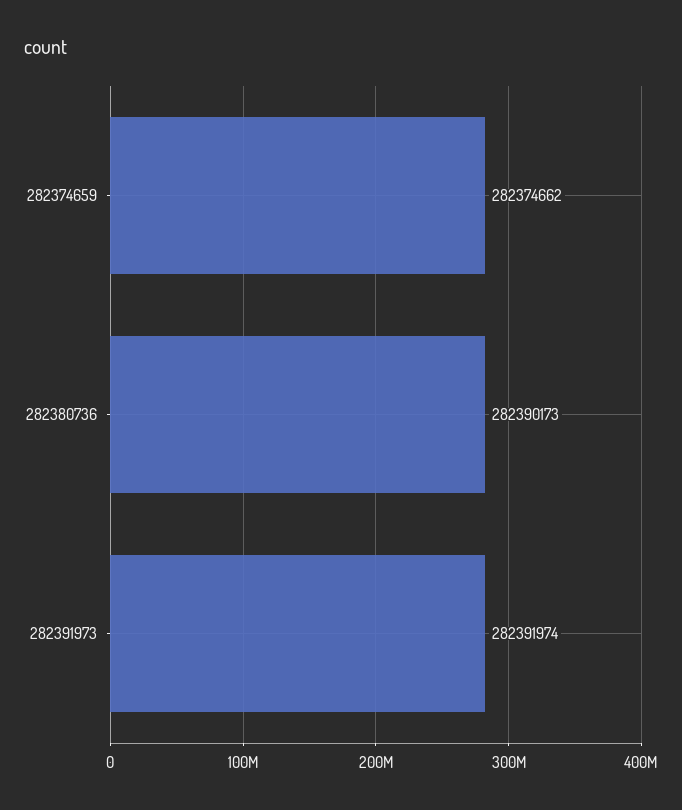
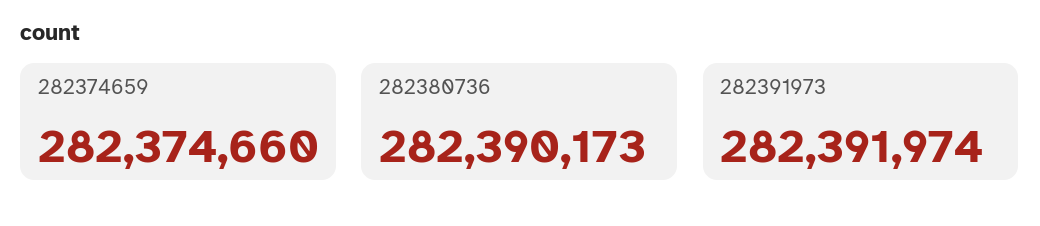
  {
-   "282374659": 282374662,
+   "282374659": 282374660,
    "282380736": 282390173,
    "282391973": 282391974
  }

